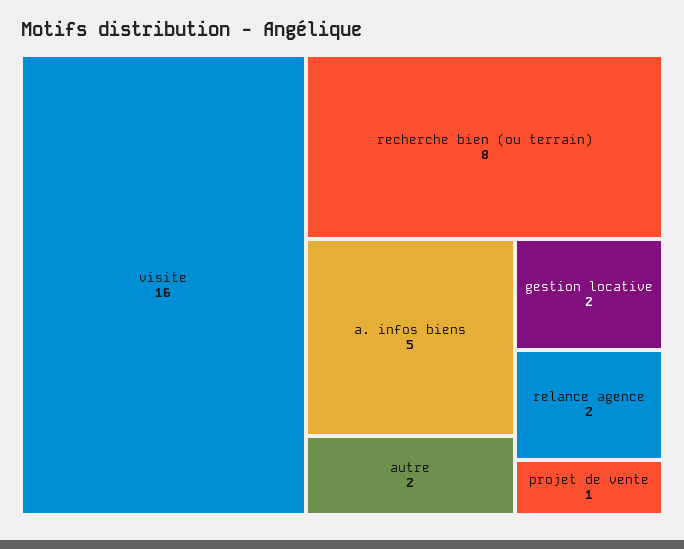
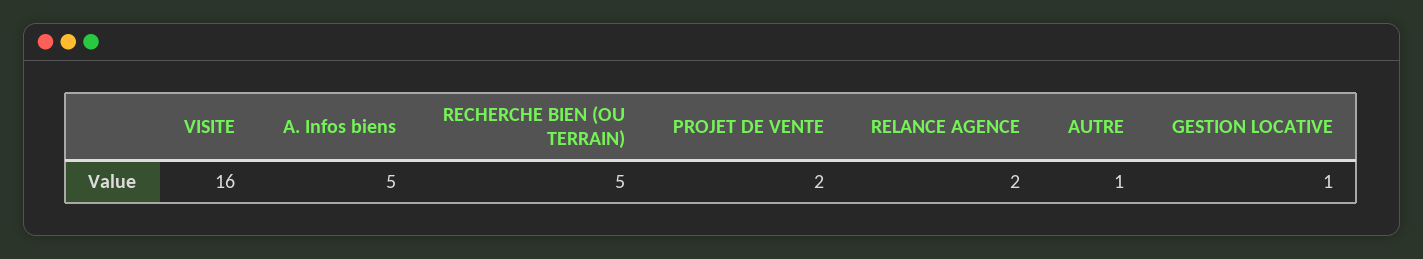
  {
    "visite": 16,
-   "recherche bien (ou terrain)": 8,
+   "recherche bien (ou terrain)": 5,
    "a. infos biens": 5,
-   "autre": 2,
+   "autre": 1,
-   "gestion locative": 2,
+   "gestion locative": 1,
    "relance agence": 2,
-   "projet de vente": 1
+   "projet de vente": 2
  }

